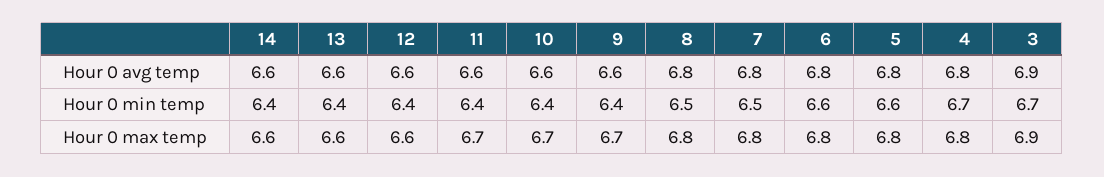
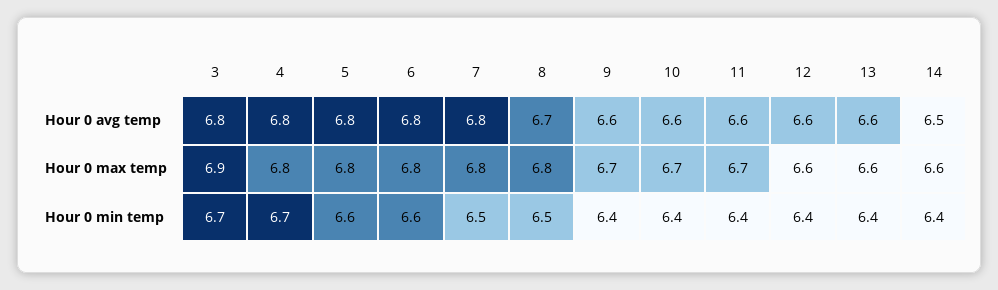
  {
    "14": {
-     "Hour 0 avg temp": 6.6,
+     "Hour 0 avg temp": 6.5,
      "Hour 0 min temp": 6.4,
      "Hour 0 max temp": 6.6
    },
    "13": {
      "Hour 0 avg temp": 6.6,
      "Hour 0 min temp": 6.4,
      "Hour 0 max temp": 6.6
    },
    "12": {
      "Hour 0 avg temp": 6.6,
      "Hour 0 min temp": 6.4,
      "Hour 0 max temp": 6.6
    },
    "11": {
      "Hour 0 avg temp": 6.6,
      "Hour 0 min temp": 6.4,
      "Hour 0 max temp": 6.7
    },
    "10": {
      "Hour 0 avg temp": 6.6,
      "Hour 0 min temp": 6.4,
      "Hour 0 max temp": 6.7
    },
    "9": {
      "Hour 0 avg temp": 6.6,
      "Hour 0 min temp": 6.4,
      "Hour 0 max temp": 6.7
    },
    "8": {
-     "Hour 0 avg temp": 6.8,
+     "Hour 0 avg temp": 6.7,
      "Hour 0 min temp": 6.5,
      "Hour 0 max temp": 6.8
    },
    "7": {
      "Hour 0 avg temp": 6.8,
      "Hour 0 min temp": 6.5,
      "Hour 0 max temp": 6.8
    },
    "6": {
      "Hour 0 avg temp": 6.8,
      "Hour 0 min temp": 6.6,
      "Hour 0 max temp": 6.8
    },
    "5": {
      "Hour 0 avg temp": 6.8,
      "Hour 0 min temp": 6.6,
      "Hour 0 max temp": 6.8
    },
    "4": {
      "Hour 0 avg temp": 6.8,
      "Hour 0 min temp": 6.7,
      "Hour 0 max temp": 6.8
    },
    "3": {
-     "Hour 0 avg temp": 6.9,
+     "Hour 0 avg temp": 6.8,
      "Hour 0 min temp": 6.7,
      "Hour 0 max temp": 6.9
    }
  }

